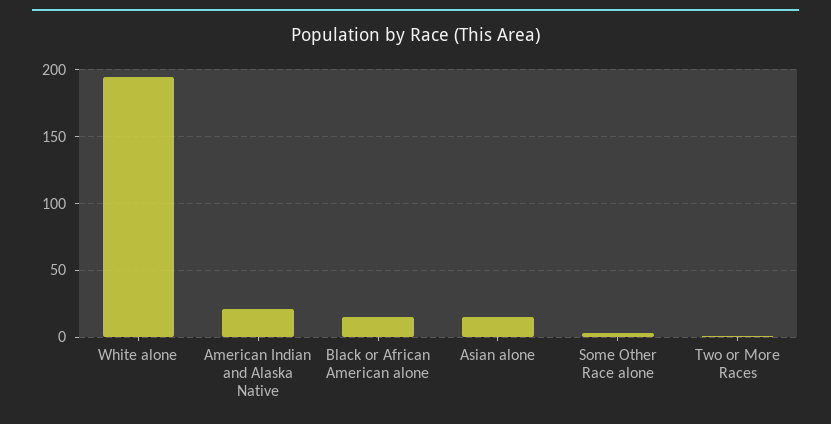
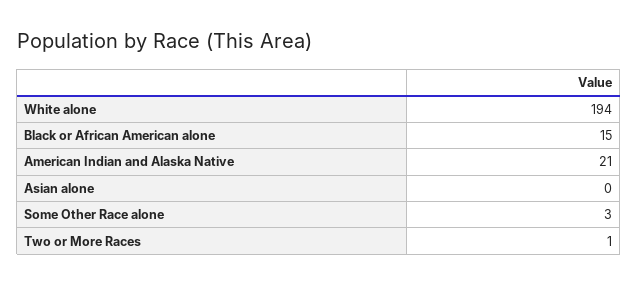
  {
    "White alone": 194,
    "American Indian and Alaska Native": 21,
    "Black or African American alone": 15,
-   "Asian alone": 15,
+   "Asian alone": 0,
    "Some Other Race alone": 3,
    "Two or More Races": 1
  }

